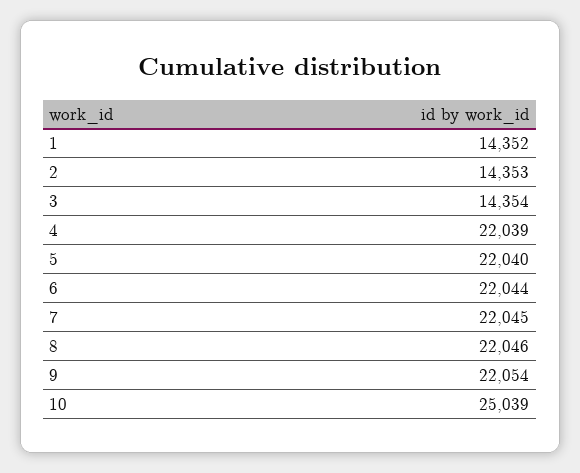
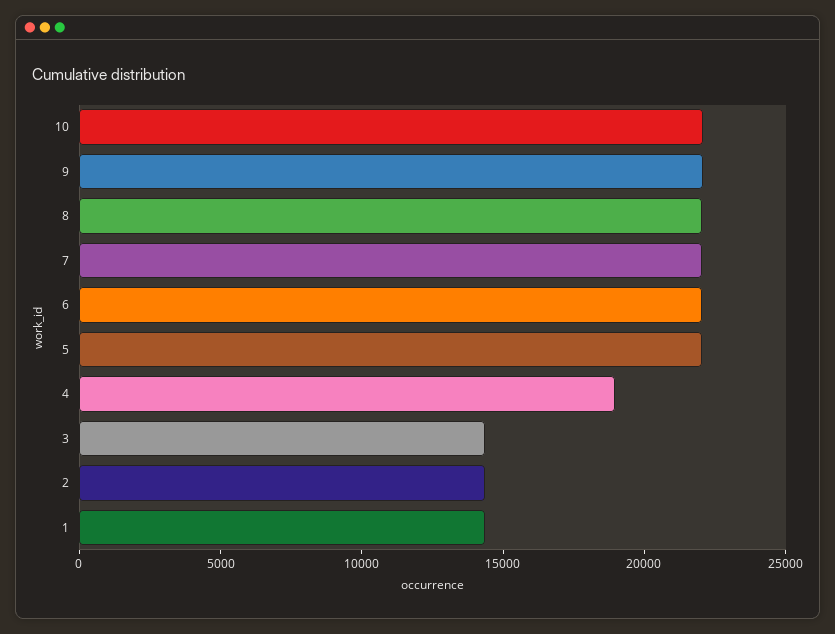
  {
    "1": 14352,
    "2": 14353,
    "3": 14354,
-   "4": 22039,
+   "4": 19000,
    "5": 22040,
    "6": 22044,
    "7": 22045,
    "8": 22046,
    "9": 22054,
-   "10": 25039
+   "10": 22000
  }

